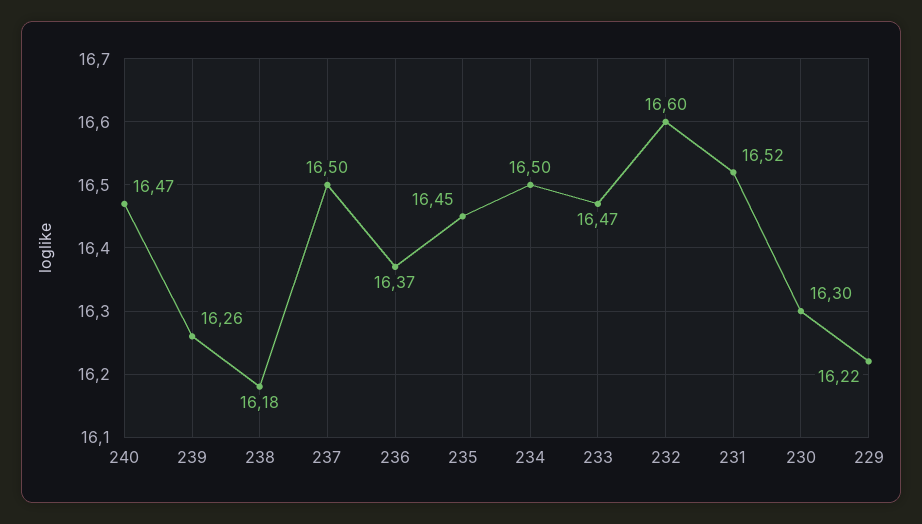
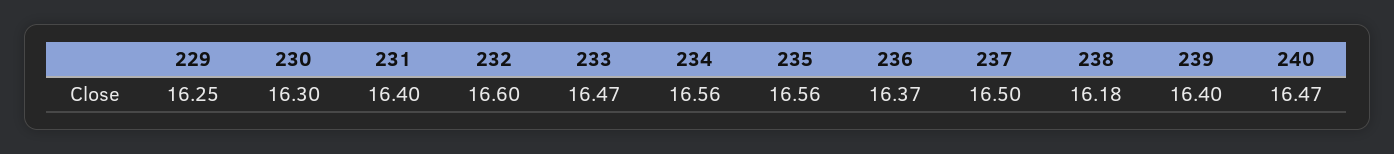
  {
    "240": 16.47,
-   "239": 16.26,
+   "239": 16.4,
    "238": 16.18,
    "237": 16.5,
    "236": 16.37,
-   "235": 16.45,
+   "235": 16.56,
-   "234": 16.5,
+   "234": 16.56,
    "233": 16.47,
    "232": 16.6,
-   "231": 16.52,
+   "231": 16.4,
    "230": 16.3,
-   "229": 16.22
+   "229": 16.25
  }

